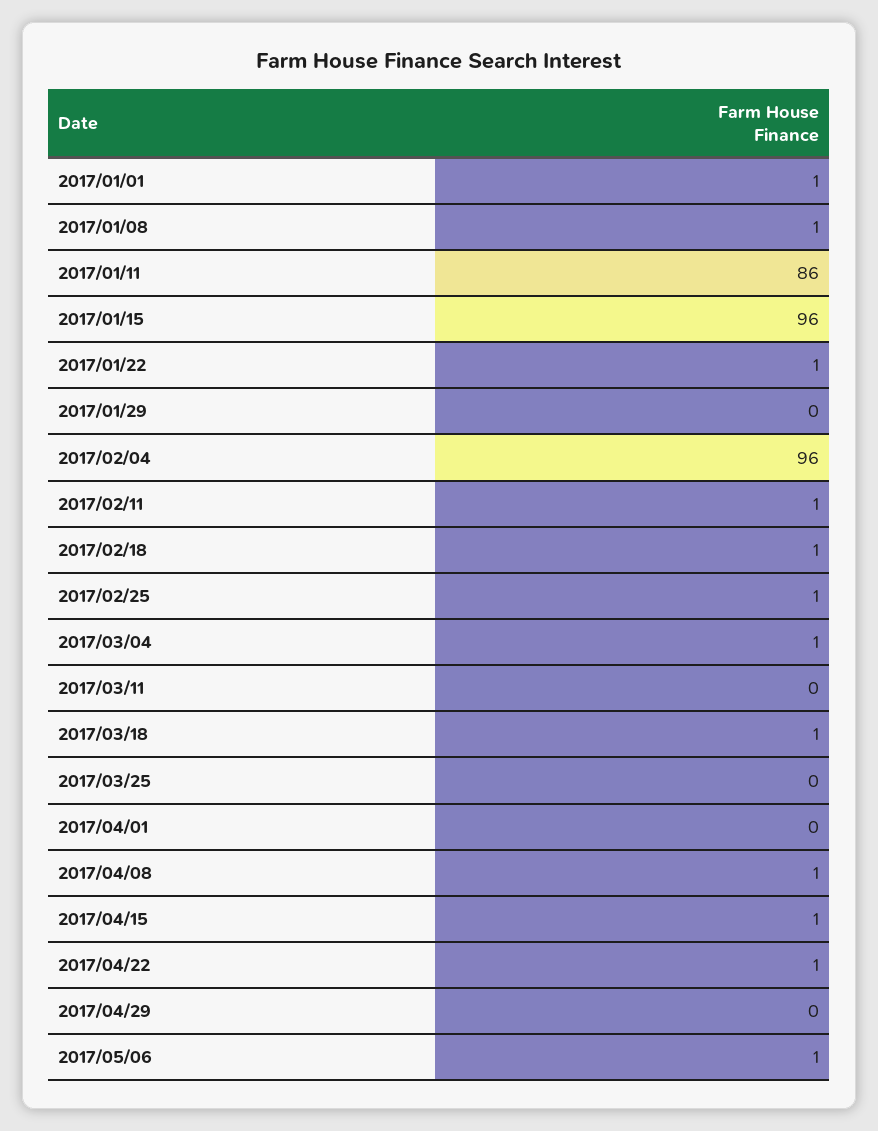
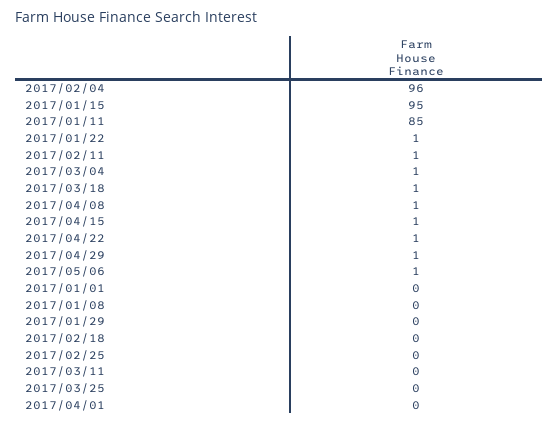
  {
-   "2017/01/01": 1,
+   "2017/01/01": 0,
-   "2017/01/08": 1,
+   "2017/01/08": 0,
-   "2017/01/11": 86,
+   "2017/01/11": 85,
-   "2017/01/15": 96,
+   "2017/01/15": 95,
    "2017/01/22": 1,
    "2017/01/29": 0,
    "2017/02/04": 96,
    "2017/02/11": 1,
-   "2017/02/18": 1,
+   "2017/02/18": 0,
-   "2017/02/25": 1,
+   "2017/02/25": 0,
    "2017/03/04": 1,
    "2017/03/11": 0,
    "2017/03/18": 1,
    "2017/03/25": 0,
    "2017/04/01": 0,
    "2017/04/08": 1,
    "2017/04/15": 1,
    "2017/04/22": 1,
-   "2017/04/29": 0,
+   "2017/04/29": 1,
    "2017/05/06": 1
  }

